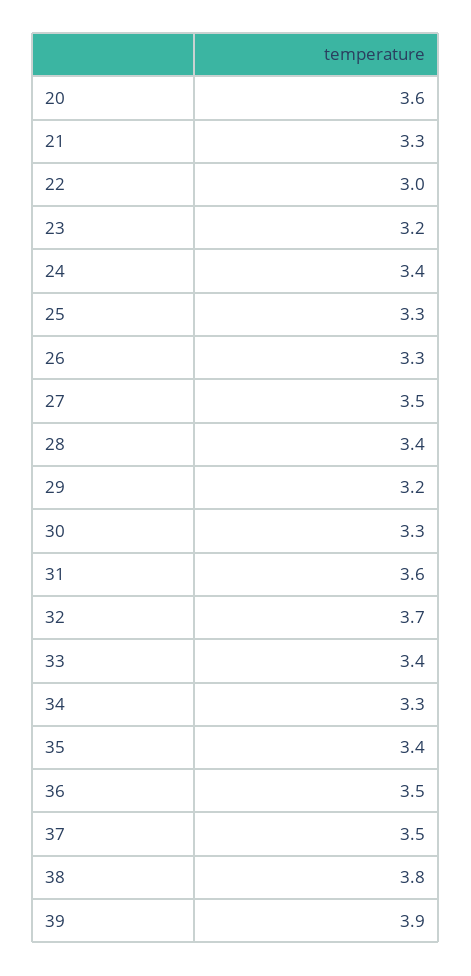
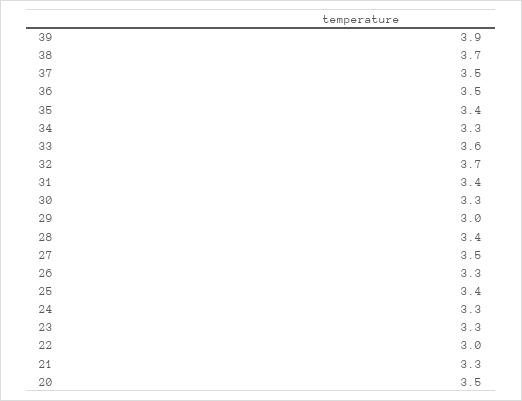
  {
-   "20": 3.6,
+   "20": 3.5,
    "21": 3.3,
    "22": 3,
-   "23": 3.2,
+   "23": 3.3,
-   "24": 3.4,
+   "24": 3.3,
-   "25": 3.3,
+   "25": 3.4,
    "26": 3.3,
    "27": 3.5,
    "28": 3.4,
-   "29": 3.2,
+   "29": 3,
    "30": 3.3,
-   "31": 3.6,
+   "31": 3.4,
    "32": 3.7,
-   "33": 3.4,
+   "33": 3.6,
    "34": 3.3,
    "35": 3.4,
    "36": 3.5,
    "37": 3.5,
-   "38": 3.8,
+   "38": 3.7,
    "39": 3.9
  }

